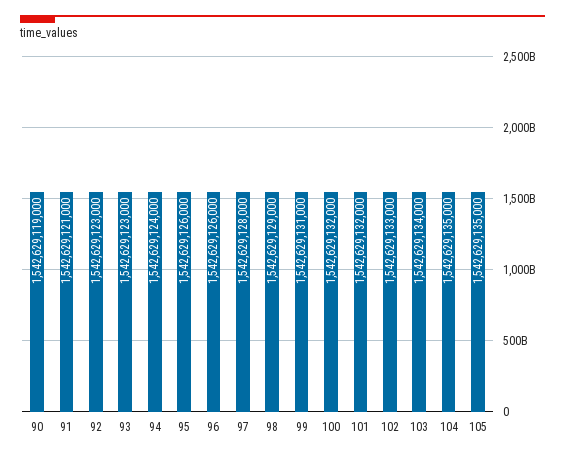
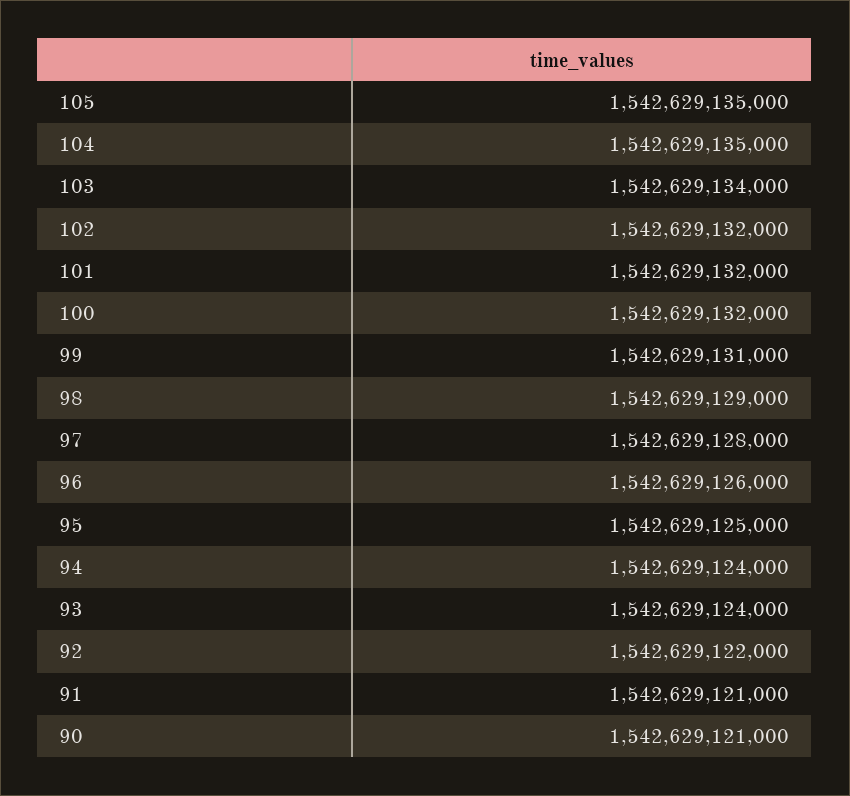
  {
-   "90": 1542629119000,
+   "90": 1542629121000,
    "91": 1542629121000,
-   "92": 1542629123000,
+   "92": 1542629122000,
-   "93": 1542629123000,
+   "93": 1542629124000,
    "94": 1542629124000,
-   "95": 1542629126000,
+   "95": 1542629125000,
    "96": 1542629126000,
    "97": 1542629128000,
    "98": 1542629129000,
    "99": 1542629131000,
    "100": 1542629132000,
    "101": 1542629132000,
-   "102": 1542629133000,
+   "102": 1542629132000,
    "103": 1542629134000,
    "104": 1542629135000,
    "105": 1542629135000
  }

